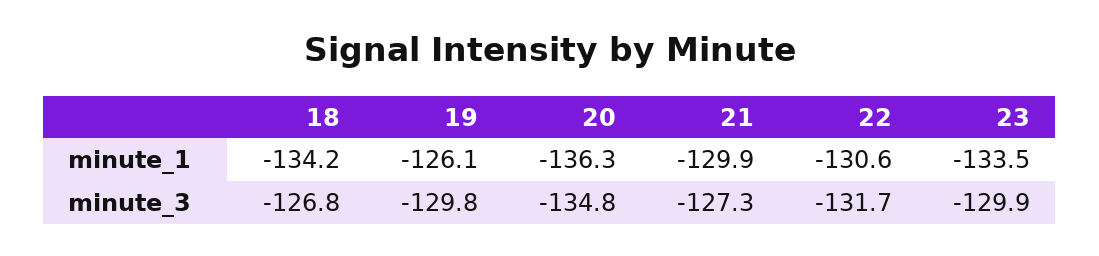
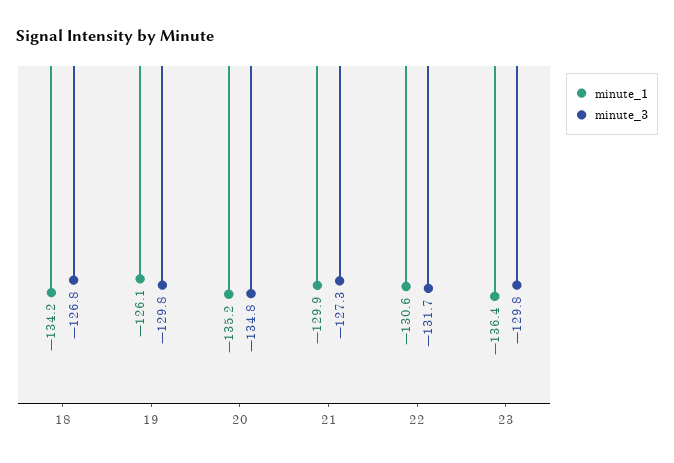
  {
    "minute_1": {
      "18": -134.2,
      "19": -126.1,
-     "20": -136.3,
+     "20": -135.2,
      "21": -129.9,
      "22": -130.6,
-     "23": -133.5
+     "23": -136.4
    },
    "minute_3": {
      "18": -126.8,
      "19": -129.8,
      "20": -134.8,
      "21": -127.3,
      "22": -131.7,
-     "23": -129.9
+     "23": -129.8
    }
  }

